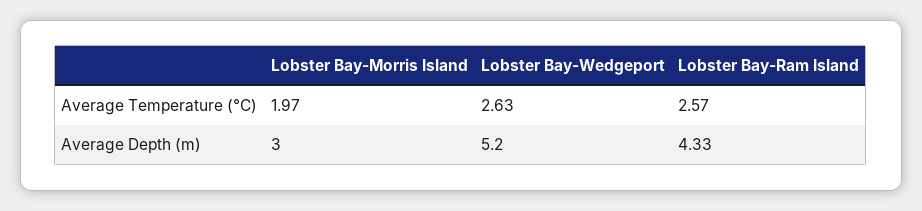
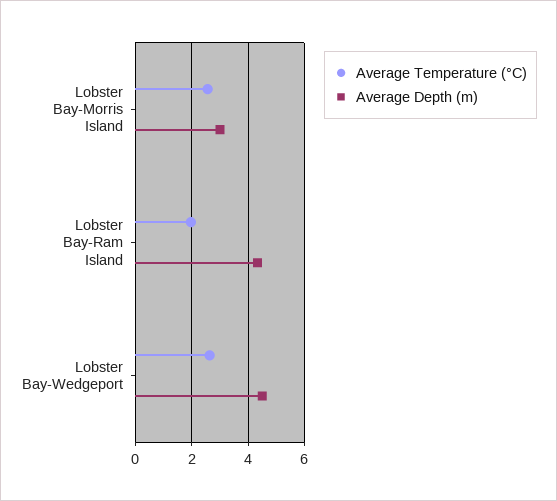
  {
    "Average Temperature (°C)": {
-     "Lobster Bay-Morris Island": 1.97,
+     "Lobster Bay-Morris Island": 2.5,
      "Lobster Bay-Wedgeport": 2.63,
-     "Lobster Bay-Ram Island": 2.57
+     "Lobster Bay-Ram Island": 2
    },
    "Average Depth (m)": {
      "Lobster Bay-Morris Island": 3,
-     "Lobster Bay-Wedgeport": 5.2,
+     "Lobster Bay-Wedgeport": 4.5,
      "Lobster Bay-Ram Island": 4.33
    }
  }

